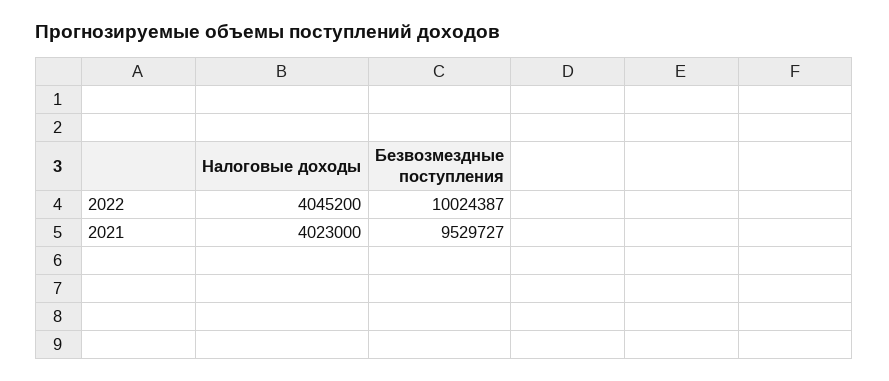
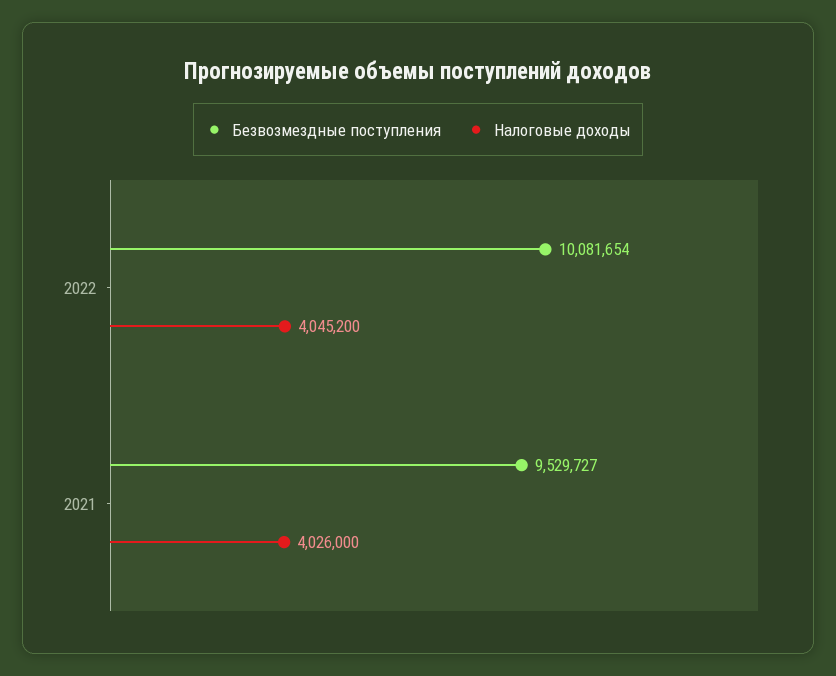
  {
    "Налоговые доходы": {
      "2022": 4045200,
-     "2021": 4023000
+     "2021": 4026000
    },
    "Безвозмездные поступления": {
-     "2022": 10024387,
+     "2022": 10081654,
      "2021": 9529727
    }
  }

